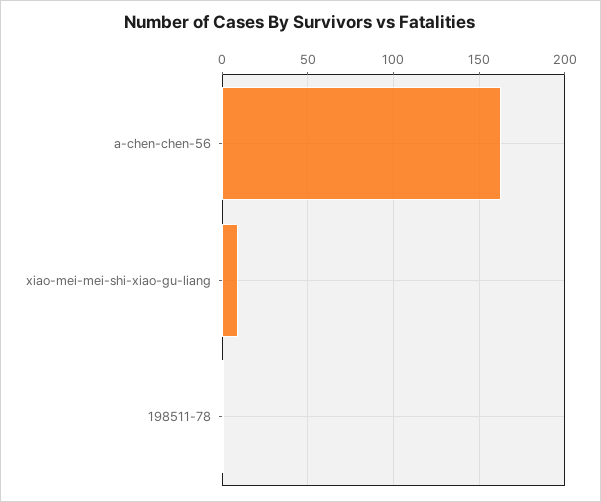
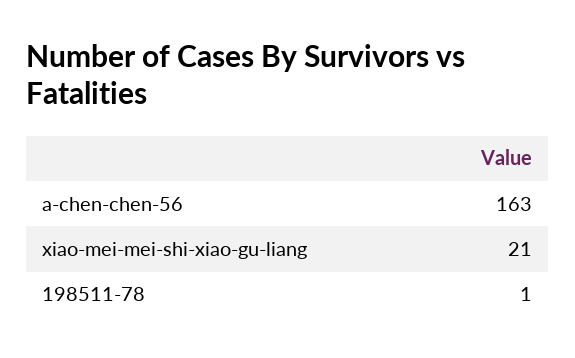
  {
    "a-chen-chen-56": 163,
-   "xiao-mei-mei-shi-xiao-gu-liang": 10,
+   "xiao-mei-mei-shi-xiao-gu-liang": 21,
    "198511-78": 1
  }

